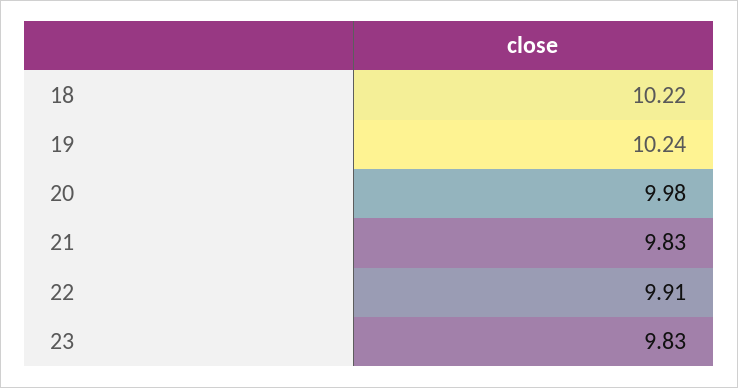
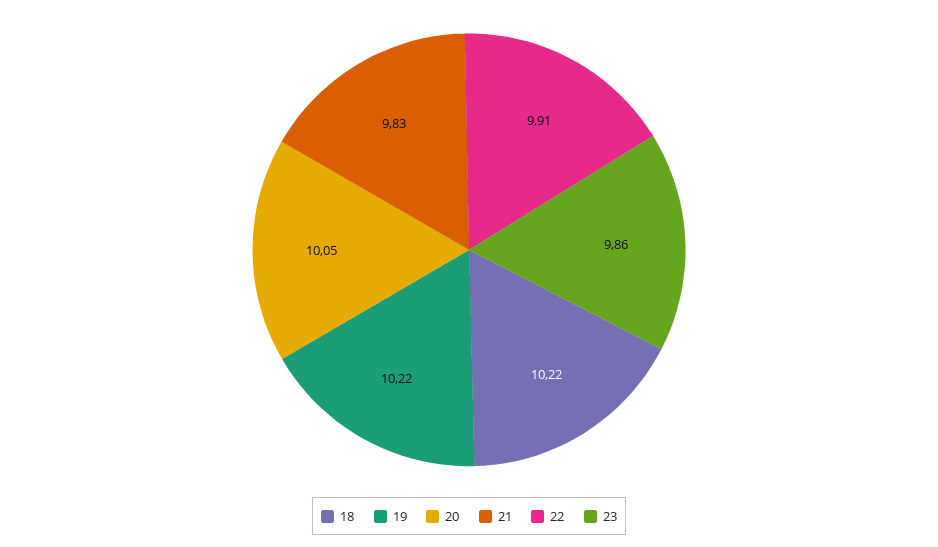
  {
    "18": 10.22,
-   "19": 10.24,
+   "19": 10.22,
-   "20": 9.98,
+   "20": 10.05,
    "21": 9.83,
    "22": 9.91,
-   "23": 9.83
+   "23": 9.86
  }

